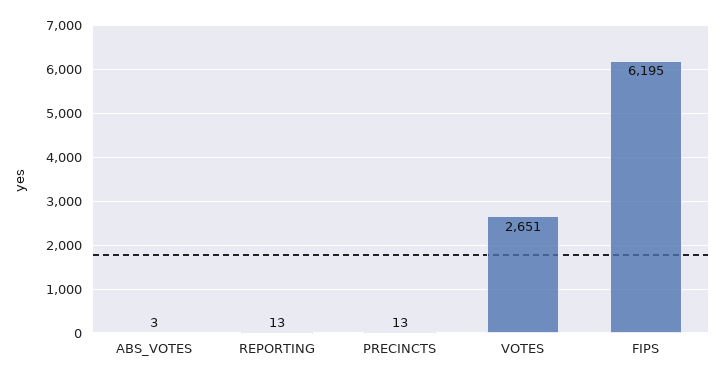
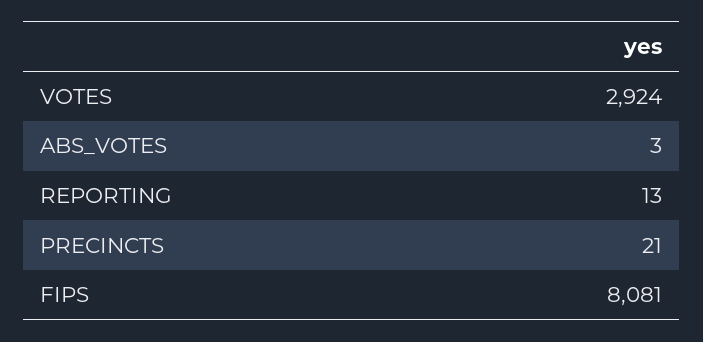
  {
    "ABS_VOTES": 3,
    "REPORTING": 13,
-   "PRECINCTS": 13,
+   "PRECINCTS": 21,
-   "VOTES": 2651,
+   "VOTES": 2924,
-   "FIPS": 6195
+   "FIPS": 8081
  }

